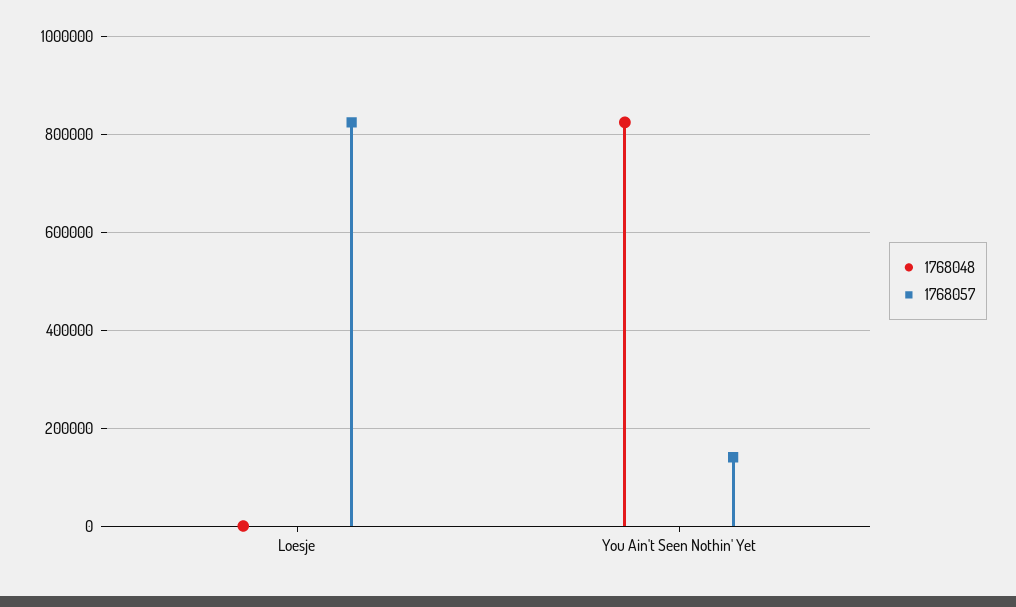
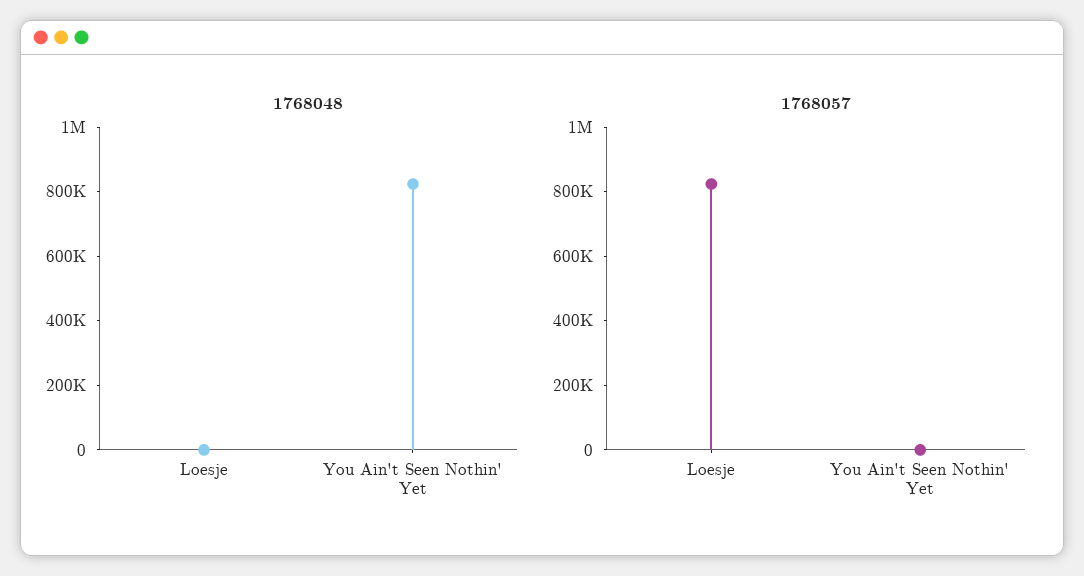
  {
    "1768048": {
      "Loesje": 0,
      "You Ain't Seen Nothin' Yet": 820000
    },
    "1768057": {
      "Loesje": 820000,
-     "You Ain't Seen Nothin' Yet": 140000
+     "You Ain't Seen Nothin' Yet": 0
    }
  }

